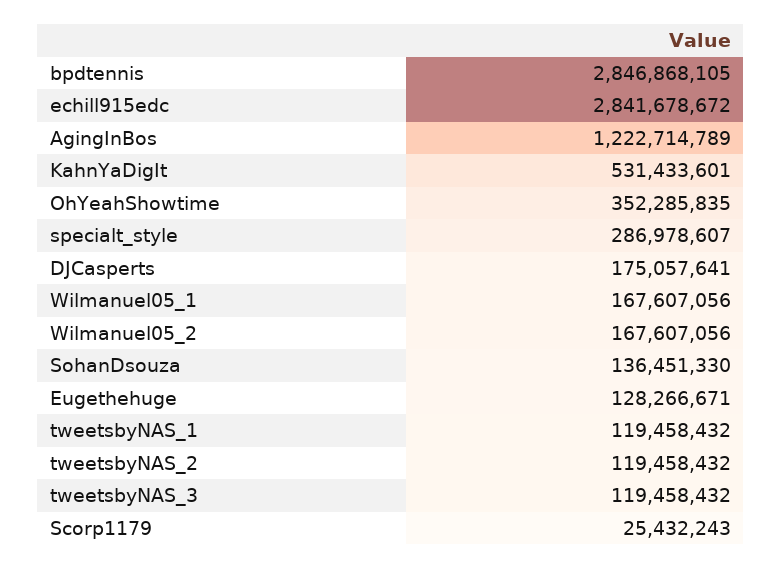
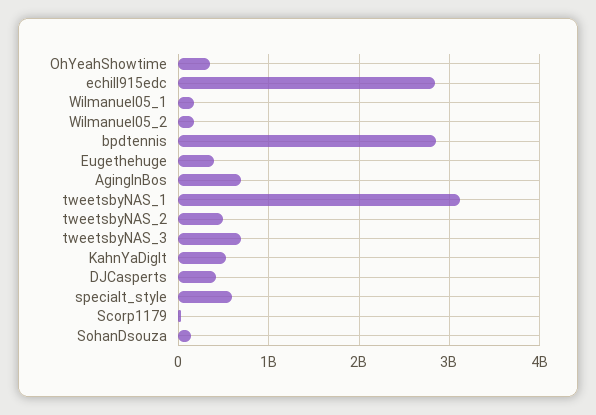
  {
    "bpdtennis": 2846868105,
    "echill915edc": 2841678672,
-   "AgingInBos": 1222714789,
+   "AgingInBos": 700000000,
    "KahnYaDigIt": 531433601,
    "OhYeahShowtime": 352285835,
-   "specialt_style": 286978607,
+   "specialt_style": 600000000,
-   "DJCasperts": 175057641,
+   "DJCasperts": 400000000,
    "Wilmanuel05_1": 167607056,
    "Wilmanuel05_2": 167607056,
    "SohanDsouza": 136451330,
-   "Eugethehuge": 128266671,
+   "Eugethehuge": 400000000,
-   "tweetsbyNAS_1": 119458432,
+   "tweetsbyNAS_1": 3100000000,
-   "tweetsbyNAS_2": 119458432,
+   "tweetsbyNAS_2": 500000000,
-   "tweetsbyNAS_3": 119458432,
+   "tweetsbyNAS_3": 700000000,
    "Scorp1179": 25432243
  }

